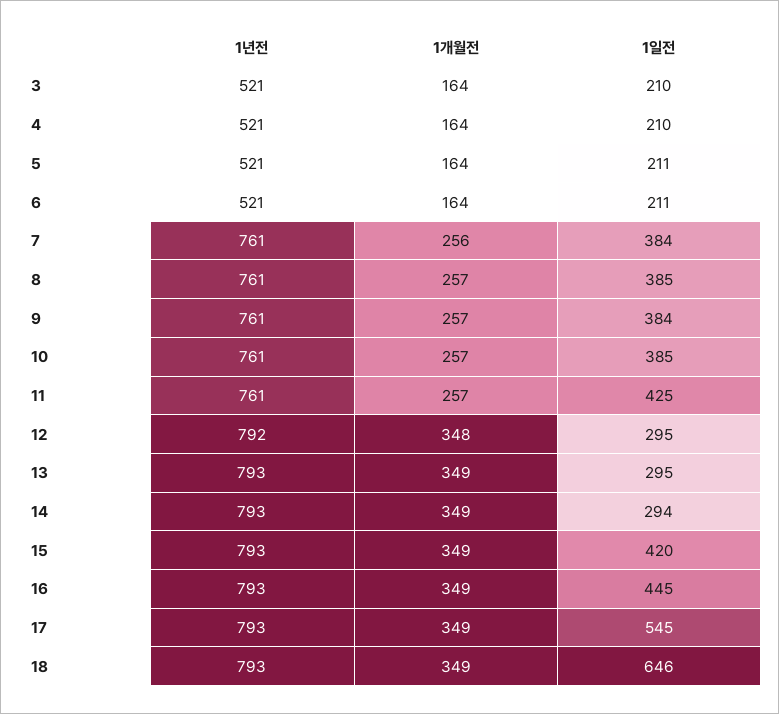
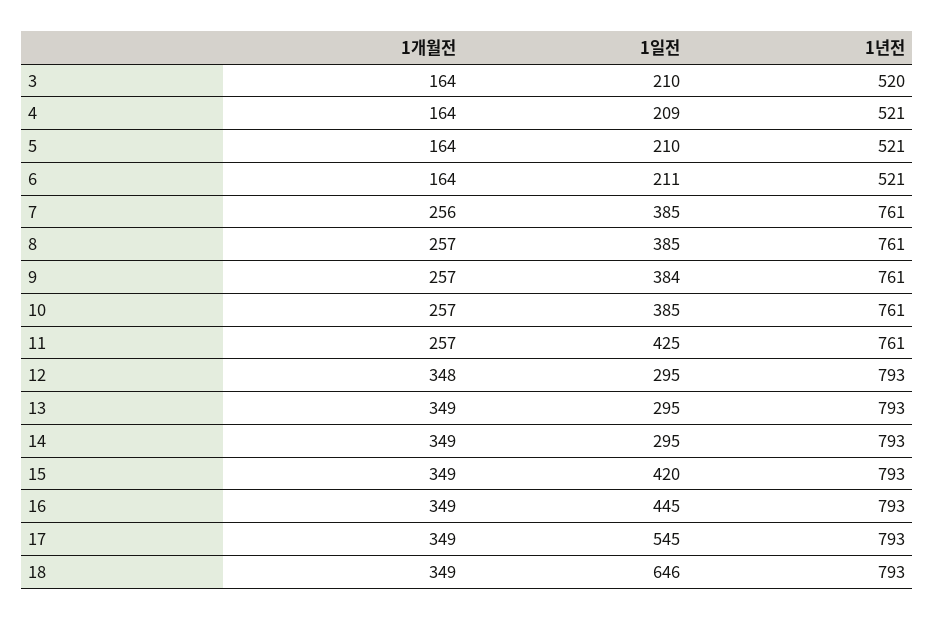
  {
    "1년전": {
-     "3": 521,
+     "3": 520,
      "4": 521,
      "5": 521,
      "6": 521,
      "7": 761,
      "8": 761,
      "9": 761,
      "10": 761,
      "11": 761,
-     "12": 792,
+     "12": 793,
      "13": 793,
      "14": 793,
      "15": 793,
      "16": 793,
      "17": 793,
      "18": 793
    },
    "1개월전": {
      "3": 164,
      "4": 164,
      "5": 164,
      "6": 164,
      "7": 256,
      "8": 257,
      "9": 257,
      "10": 257,
      "11": 257,
      "12": 348,
      "13": 349,
      "14": 349,
      "15": 349,
      "16": 349,
      "17": 349,
      "18": 349
    },
    "1일전": {
      "3": 210,
-     "4": 210,
+     "4": 209,
-     "5": 211,
+     "5": 210,
      "6": 211,
-     "7": 384,
+     "7": 385,
      "8": 385,
      "9": 384,
      "10": 385,
      "11": 425,
      "12": 295,
      "13": 295,
-     "14": 294,
+     "14": 295,
      "15": 420,
      "16": 445,
      "17": 545,
      "18": 646
    }
  }

